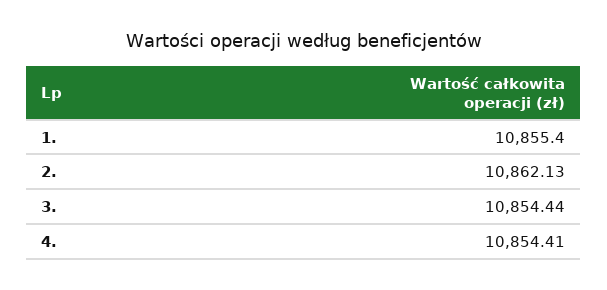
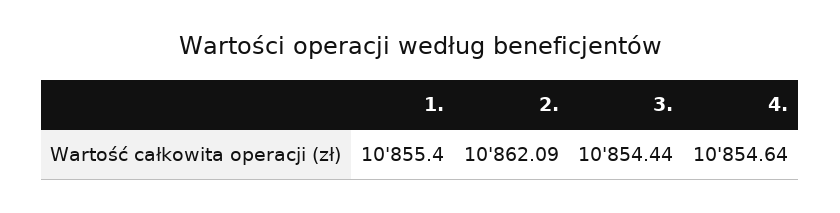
  {
    "1.": 10855.4,
-   "2.": 10862.13,
+   "2.": 10862.09,
    "3.": 10854.44,
-   "4.": 10854.41
+   "4.": 10854.64
  }

